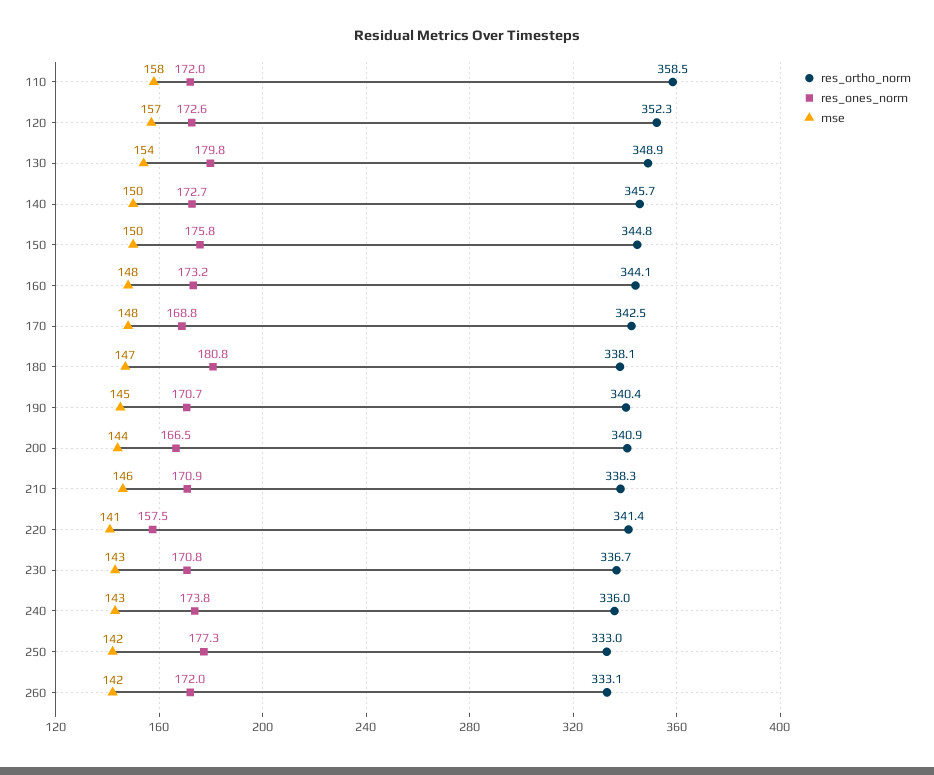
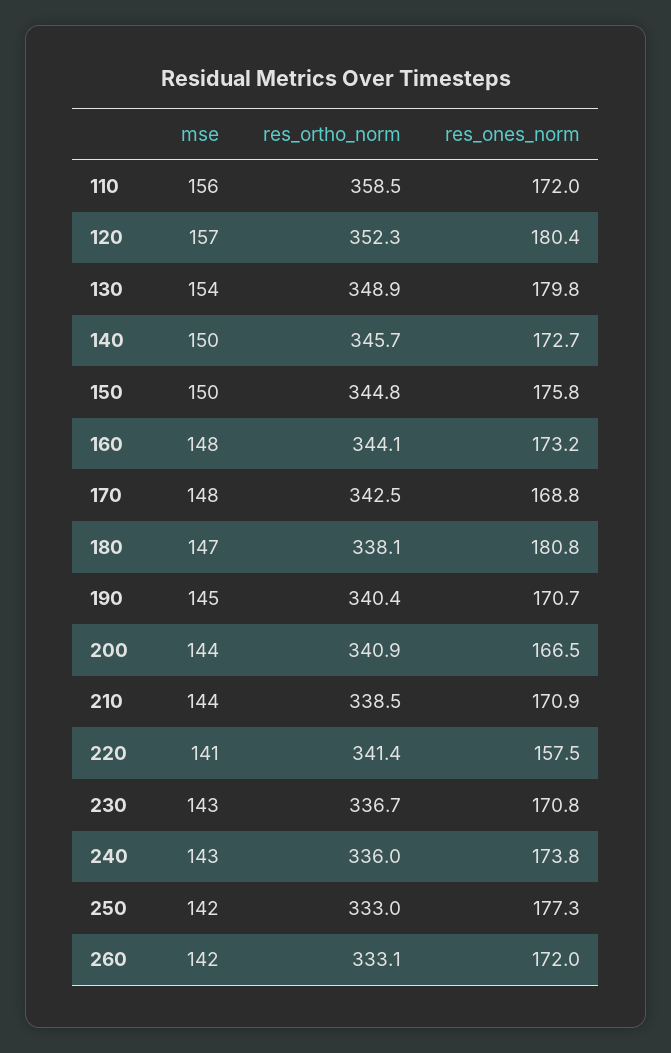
  {
    "res_ortho_norm": {
      "110": 358.5,
      "120": 352.3,
      "130": 348.9,
      "140": 345.7,
      "150": 344.8,
      "160": 344.1,
      "170": 342.5,
      "180": 338.1,
      "190": 340.4,
      "200": 340.9,
-     "210": 338.3,
+     "210": 338.5,
      "220": 341.4,
      "230": 336.7,
      "240": 336,
      "250": 333,
      "260": 333.1
    },
    "res_ones_norm": {
      "110": 172,
-     "120": 172.6,
+     "120": 180.4,
      "130": 179.8,
      "140": 172.7,
      "150": 175.8,
      "160": 173.2,
      "170": 168.8,
      "180": 180.8,
      "190": 170.7,
      "200": 166.5,
      "210": 170.9,
      "220": 157.5,
      "230": 170.8,
      "240": 173.8,
      "250": 177.3,
      "260": 172
    },
    "mse": {
-     "110": 158,
+     "110": 156,
      "120": 157,
      "130": 154,
      "140": 150,
      "150": 150,
      "160": 148,
      "170": 148,
      "180": 147,
      "190": 145,
      "200": 144,
-     "210": 146,
+     "210": 144,
      "220": 141,
      "230": 143,
      "240": 143,
      "250": 142,
      "260": 142
    }
  }

